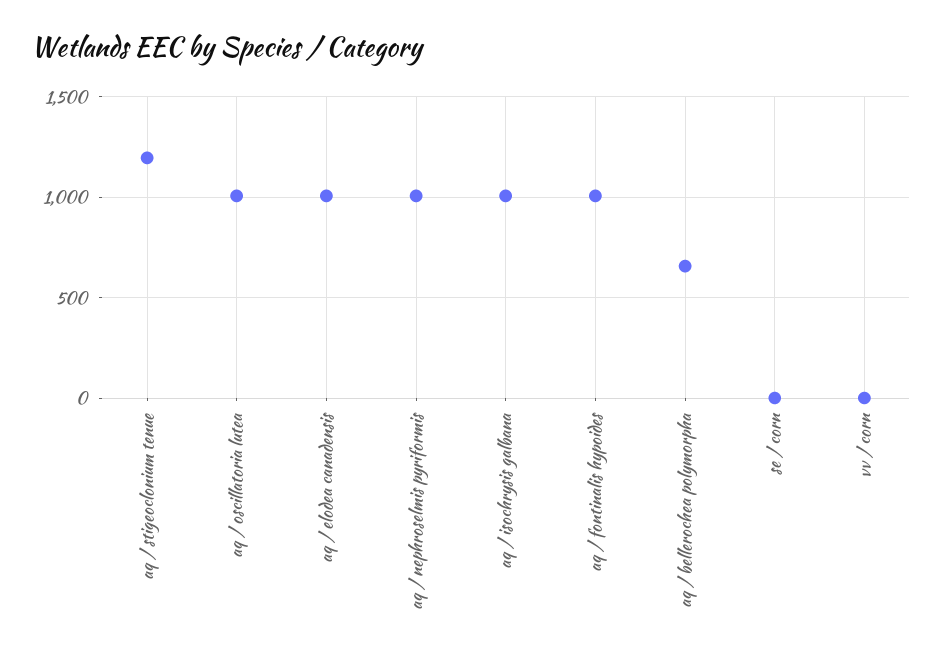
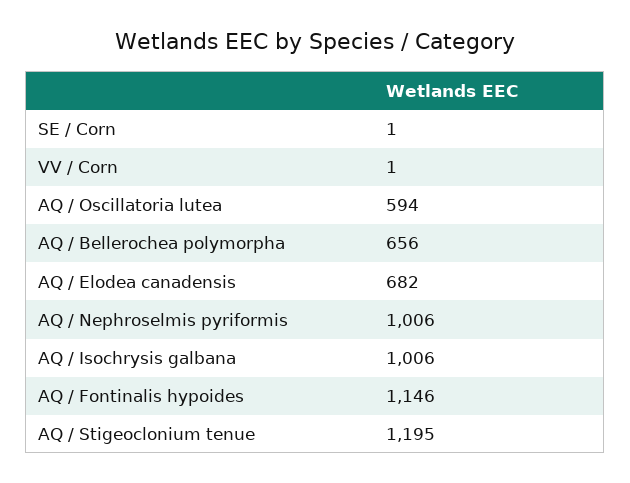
  {
    "aq / stigeoclonium tenue": 1195,
-   "aq / oscillatoria lutea": 1000,
+   "aq / oscillatoria lutea": 594,
-   "aq / elodea canadensis": 1000,
+   "aq / elodea canadensis": 682,
    "aq / nephroselmis pyriformis": 1006,
    "aq / isochrysis galbana": 1006,
-   "aq / fontinalis hypoides": 1000,
+   "aq / fontinalis hypoides": 1146,
    "aq / bellerochea polymorpha": 656,
    "se / corn": 1,
    "vv / corn": 1
  }

